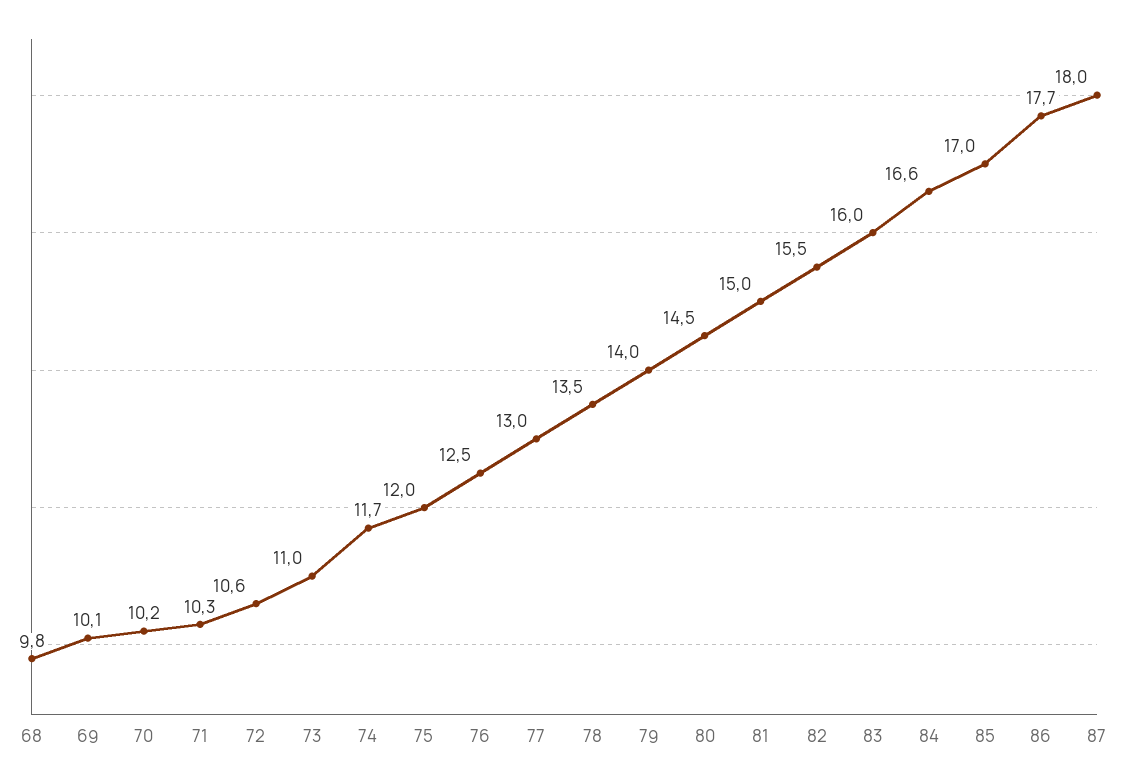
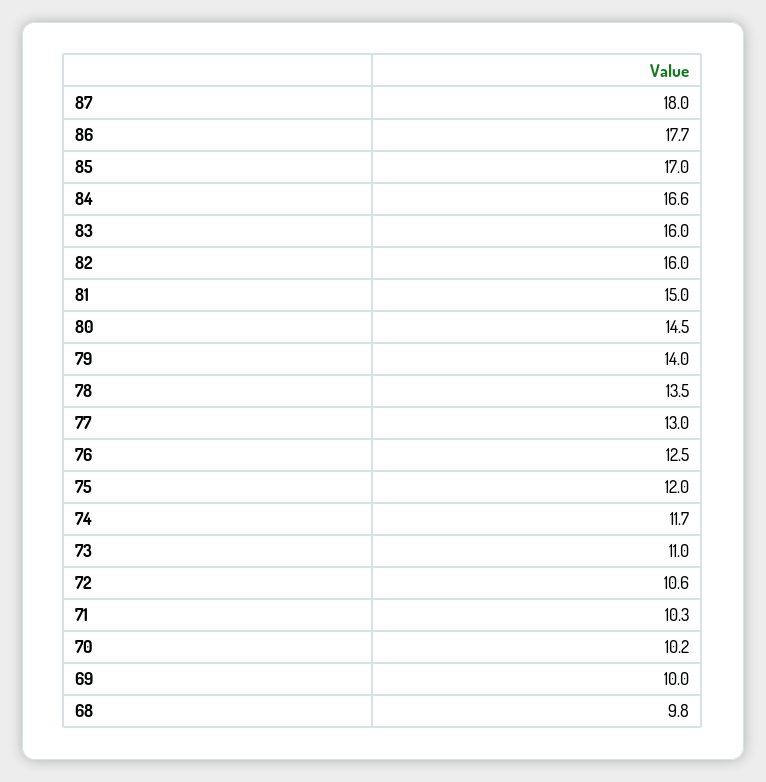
  {
    "68": 9.8,
-   "69": 10.1,
+   "69": 10,
    "70": 10.2,
    "71": 10.3,
    "72": 10.6,
    "73": 11,
    "74": 11.7,
    "75": 12,
    "76": 12.5,
    "77": 13,
    "78": 13.5,
    "79": 14,
    "80": 14.5,
    "81": 15,
-   "82": 15.5,
+   "82": 16,
    "83": 16,
    "84": 16.6,
    "85": 17,
    "86": 17.7,
    "87": 18
  }

